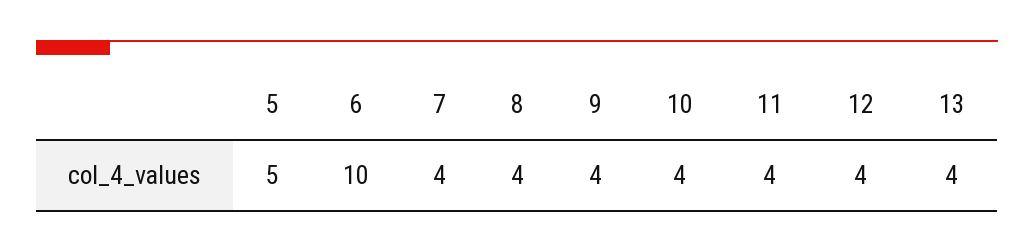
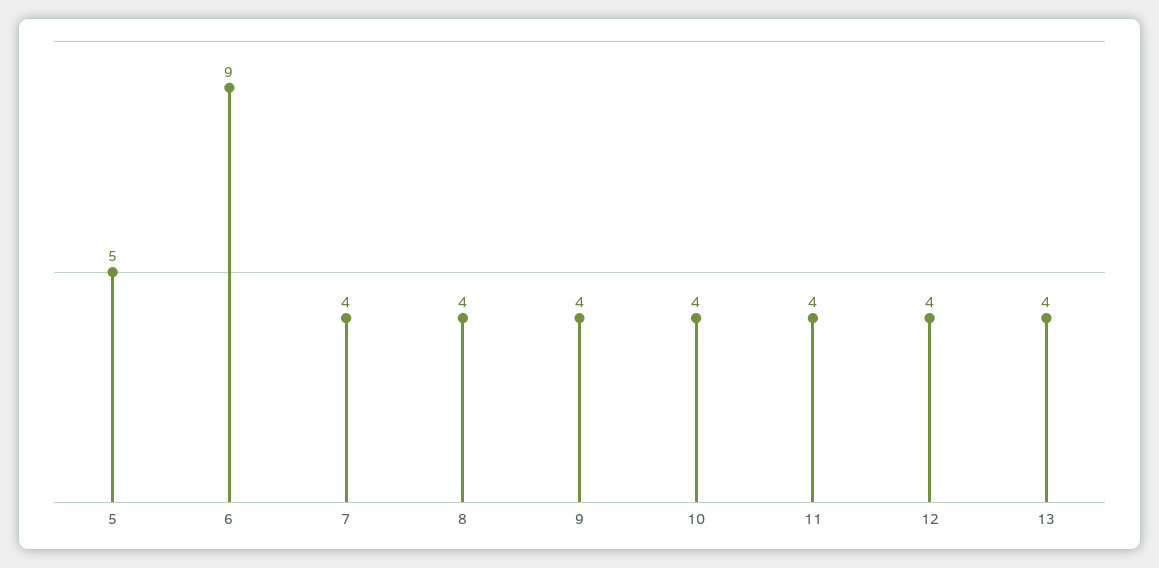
  {
    "5": 5,
-   "6": 10,
+   "6": 9,
    "7": 4,
    "8": 4,
    "9": 4,
    "10": 4,
    "11": 4,
    "12": 4,
    "13": 4
  }

